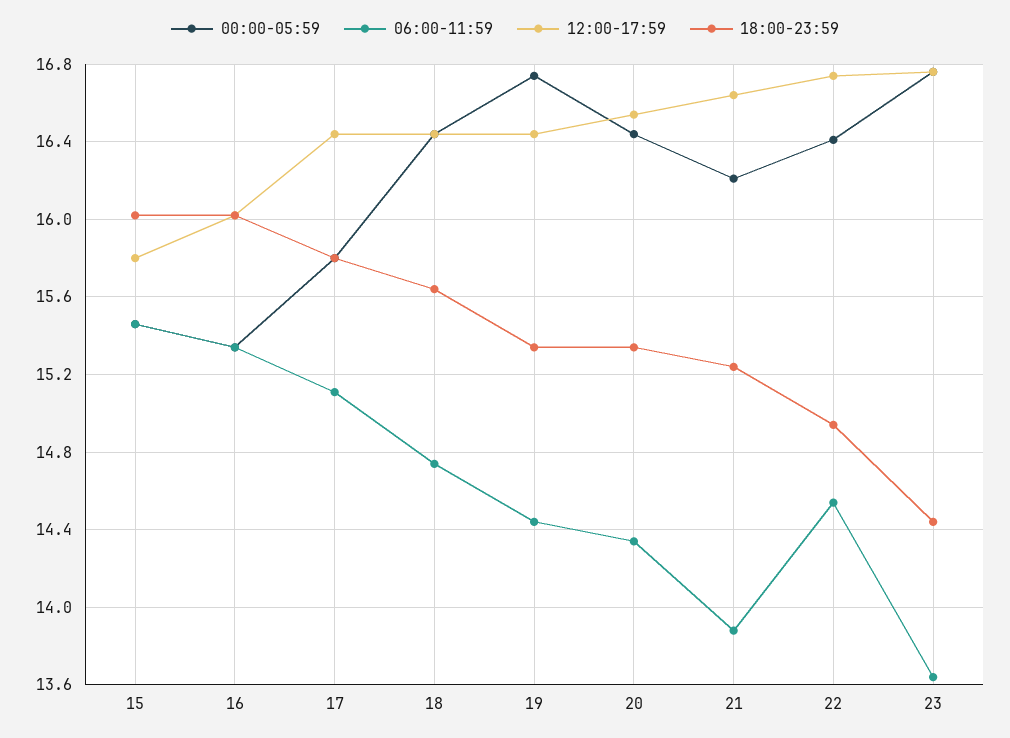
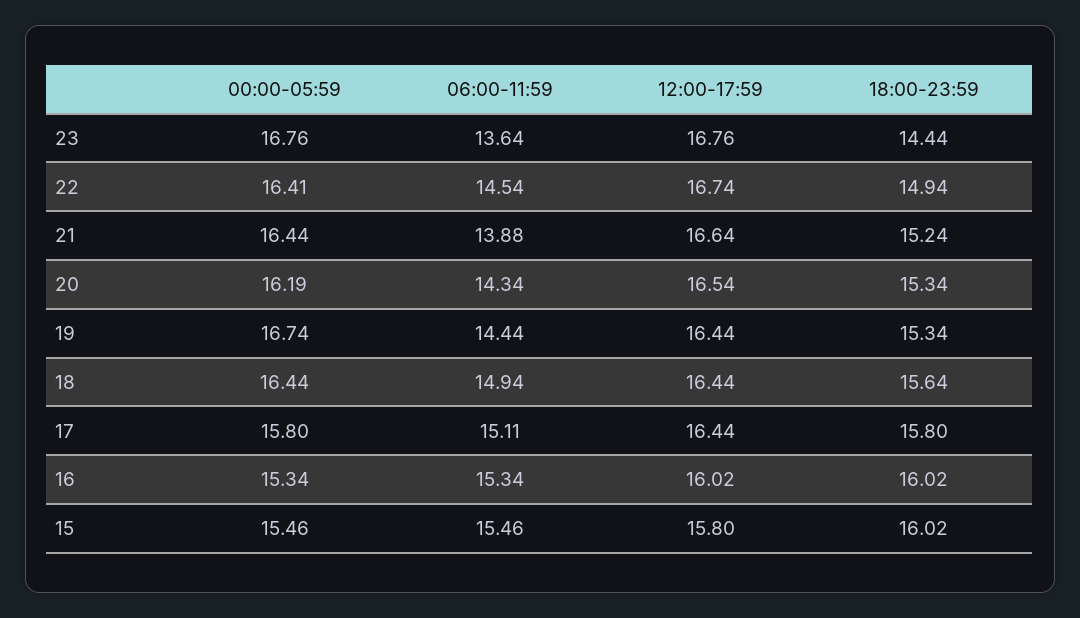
  {
    "00:00-05:59": {
      "15": 15.46,
      "16": 15.34,
      "17": 15.8,
      "18": 16.44,
      "19": 16.74,
-     "20": 16.45,
+     "20": 16.19,
-     "21": 16.2,
+     "21": 16.44,
      "22": 16.41,
      "23": 16.76
    },
    "06:00-11:59": {
      "15": 15.46,
      "16": 15.34,
      "17": 15.11,
-     "18": 14.75,
+     "18": 14.94,
      "19": 14.44,
      "20": 14.34,
      "21": 13.88,
      "22": 14.54,
      "23": 13.64
    },
    "12:00-17:59": {
      "15": 15.8,
      "16": 16.02,
      "17": 16.44,
      "18": 16.44,
      "19": 16.44,
      "20": 16.54,
      "21": 16.64,
      "22": 16.74,
      "23": 16.76
    },
    "18:00-23:59": {
      "15": 16.02,
      "16": 16.02,
      "17": 15.8,
      "18": 15.64,
      "19": 15.34,
      "20": 15.34,
      "21": 15.24,
      "22": 14.94,
      "23": 14.44
    }
  }

